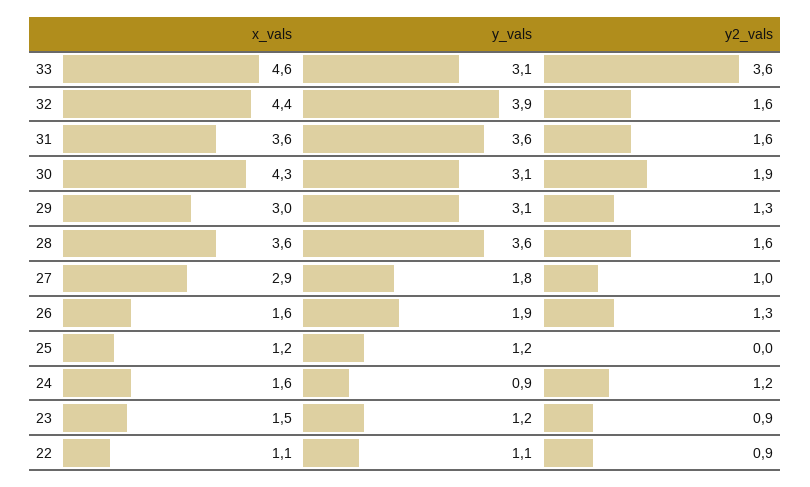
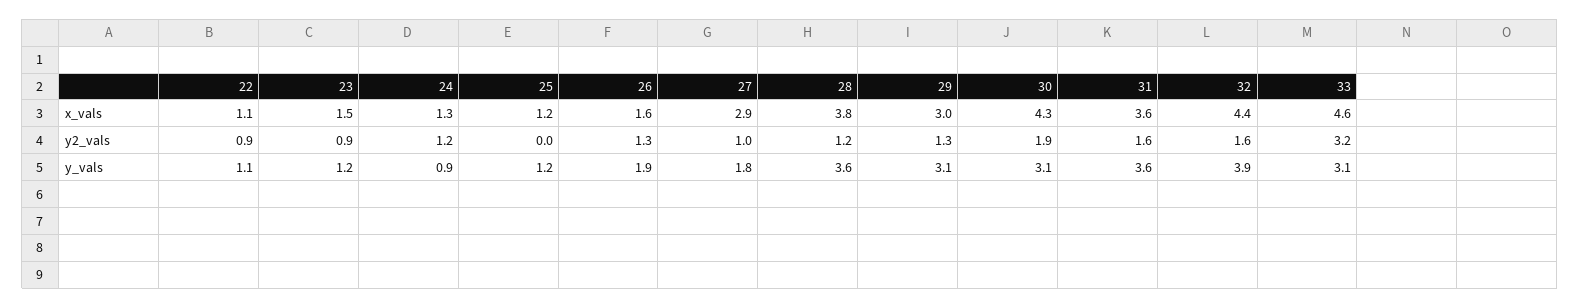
  {
    "x_vals": {
      "33": 4.6,
      "32": 4.4,
      "31": 3.6,
      "30": 4.3,
      "29": 3,
-     "28": 3.6,
+     "28": 3.8,
      "27": 2.9,
      "26": 1.6,
      "25": 1.2,
-     "24": 1.6,
+     "24": 1.3,
      "23": 1.5,
      "22": 1.1
    },
    "y_vals": {
      "33": 3.1,
      "32": 3.9,
      "31": 3.6,
      "30": 3.1,
      "29": 3.1,
      "28": 3.6,
      "27": 1.8,
      "26": 1.9,
      "25": 1.2,
      "24": 0.9,
      "23": 1.2,
      "22": 1.1
    },
    "y2_vals": {
-     "33": 3.6,
+     "33": 3.2,
      "32": 1.6,
      "31": 1.6,
      "30": 1.9,
      "29": 1.3,
-     "28": 1.6,
+     "28": 1.2,
      "27": 1,
      "26": 1.3,
      "25": 0,
      "24": 1.2,
      "23": 0.9,
      "22": 0.9
    }
  }

